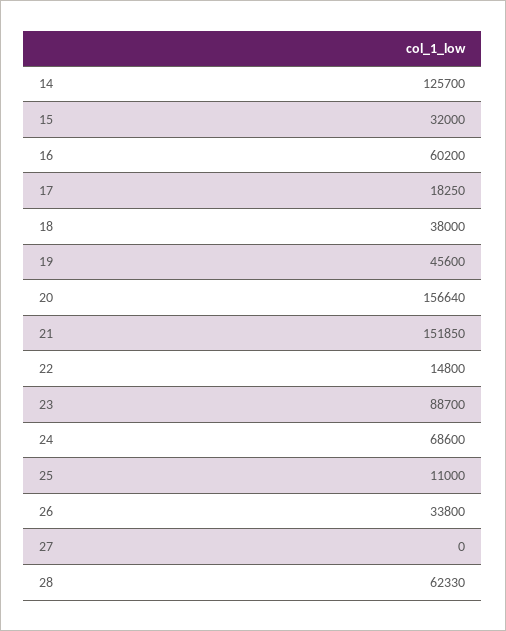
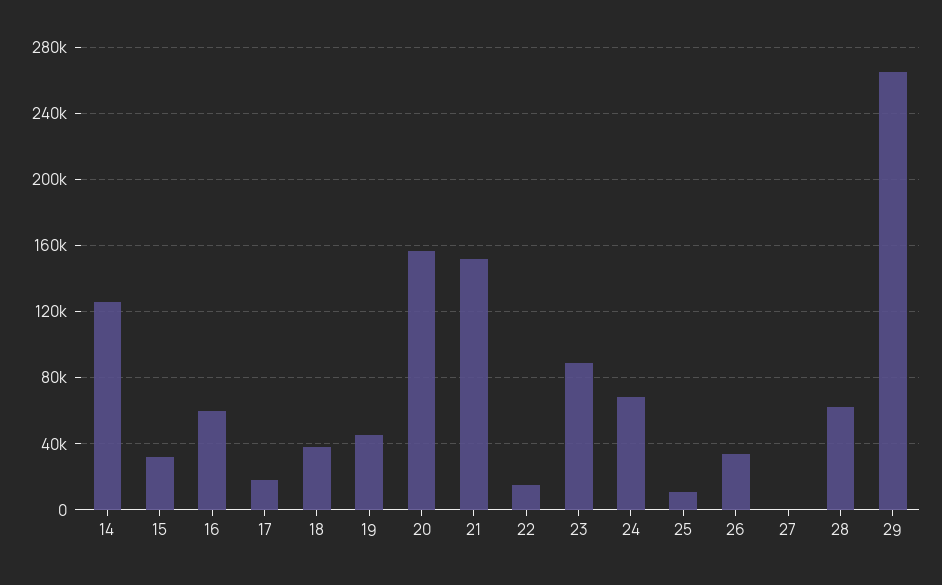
  {
    "14": 125700,
    "15": 32000,
    "16": 60200,
    "17": 18250,
    "18": 38000,
    "19": 45600,
    "20": 156640,
    "21": 151850,
    "22": 14800,
    "23": 88700,
    "24": 68600,
    "25": 11000,
    "26": 33800,
    "27": 0,
-   "28": 62330
+   "28": 62330,
+   "29": 265000
  }

